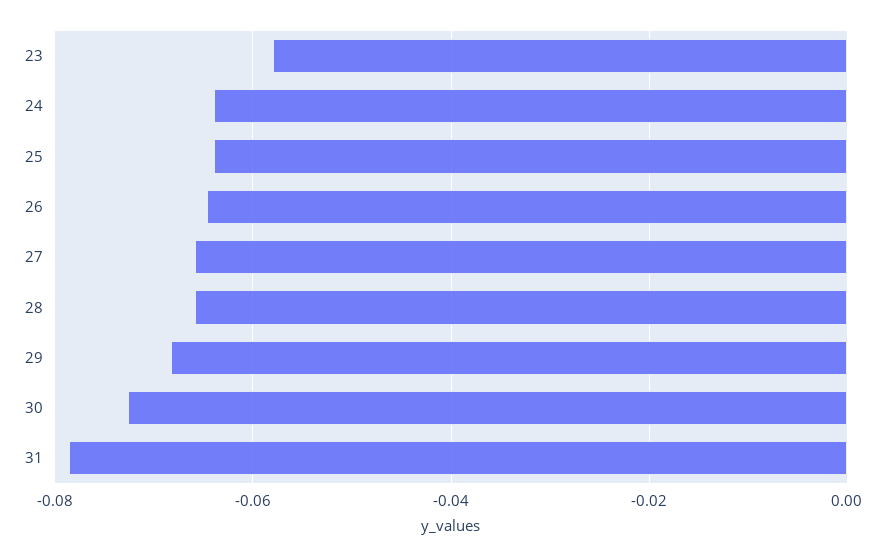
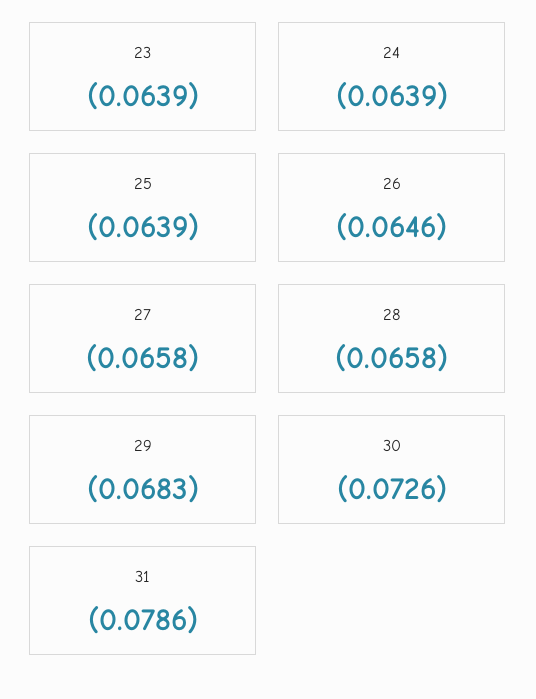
  {
-   "23": -0.058,
+   "23": -0.0639,
    "24": -0.0639,
    "25": -0.0639,
    "26": -0.0646,
    "27": -0.0658,
    "28": -0.0658,
    "29": -0.0683,
    "30": -0.0726,
    "31": -0.0786
  }

